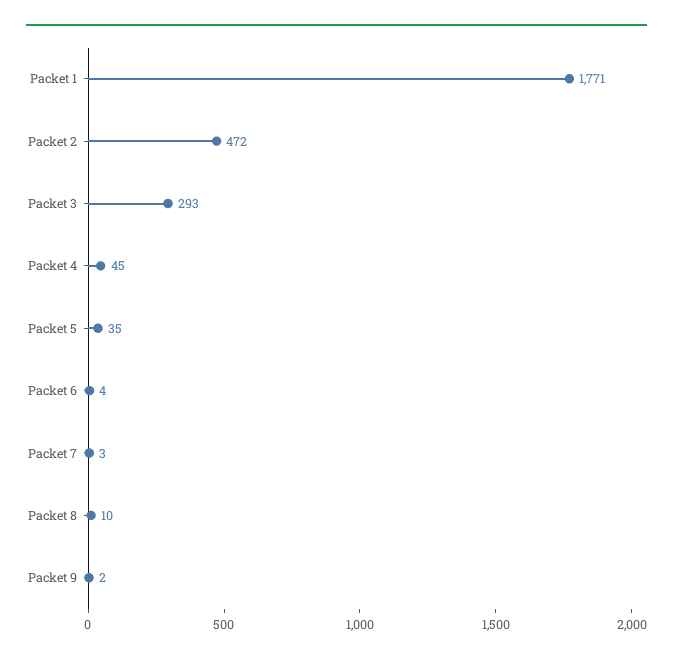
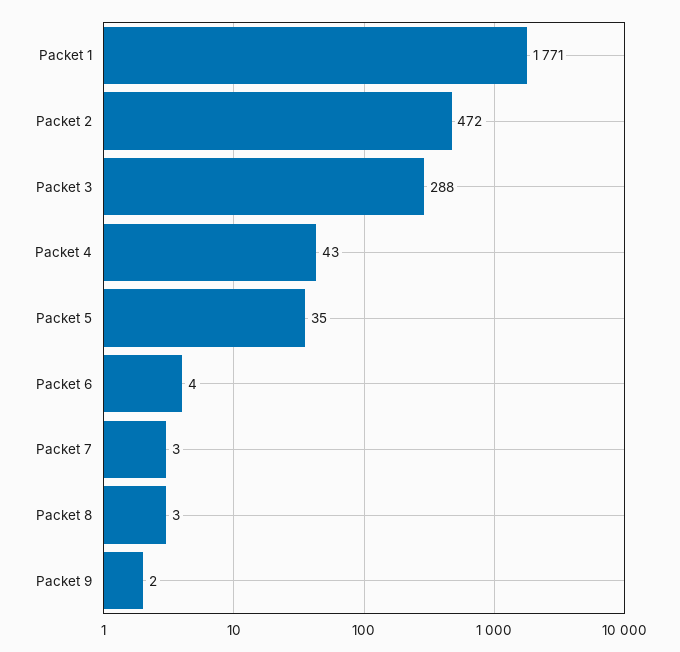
  {
    "Packet 1": 1771,
    "Packet 2": 472,
-   "Packet 3": 293,
+   "Packet 3": 288,
-   "Packet 4": 45,
+   "Packet 4": 43,
    "Packet 5": 35,
    "Packet 6": 4,
    "Packet 7": 3,
-   "Packet 8": 10,
+   "Packet 8": 3,
    "Packet 9": 2
  }

